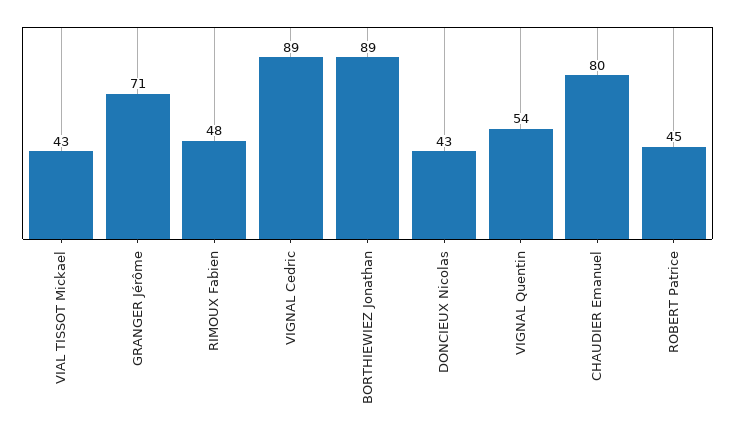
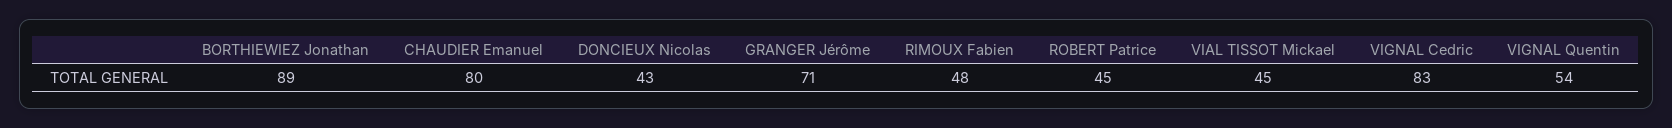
  {
-   "VIAL TISSOT Mickael": 43,
+   "VIAL TISSOT Mickael": 45,
    "GRANGER Jérôme": 71,
    "RIMOUX Fabien": 48,
-   "VIGNAL Cedric": 89,
+   "VIGNAL Cedric": 83,
    "BORTHIEWIEZ Jonathan": 89,
    "DONCIEUX Nicolas": 43,
    "VIGNAL Quentin": 54,
    "CHAUDIER Emanuel": 80,
    "ROBERT Patrice": 45
  }

